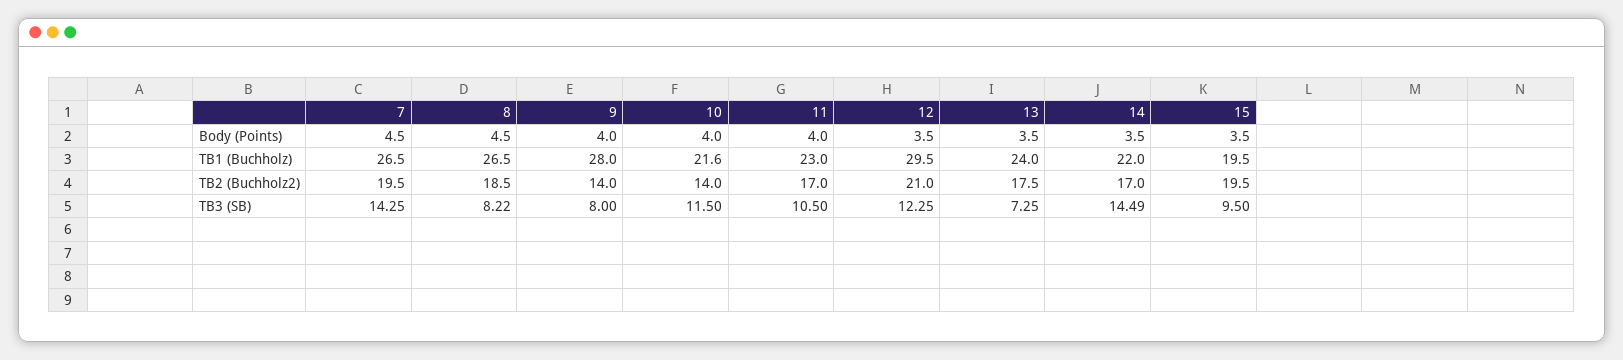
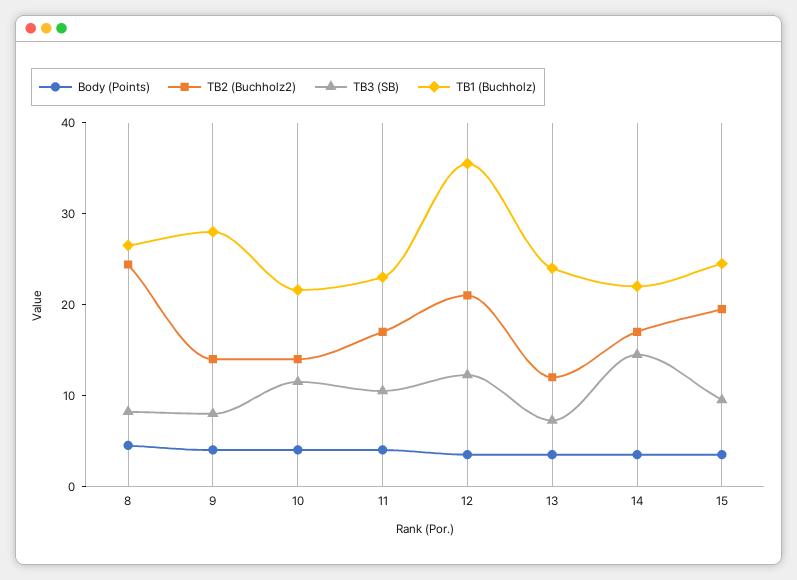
  {
    "Body (Points)": {
-     "7": 4.5,
      "8": 4.5,
      "9": 4,
      "10": 4,
      "11": 4,
      "12": 3.5,
      "13": 3.5,
      "14": 3.5,
      "15": 3.5
    },
    "TB1 (Buchholz)": {
-     "7": 26.5,
      "8": 26.5,
      "9": 28,
      "10": 21.6,
      "11": 23,
-     "12": 29.5,
+     "12": 36,
      "13": 24,
      "14": 22,
-     "15": 19.5
+     "15": 24
    },
    "TB2 (Buchholz2)": {
-     "7": 19.5,
-     "8": 18.5,
+     "8": 24,
      "9": 14,
      "10": 14,
      "11": 17,
      "12": 21,
-     "13": 17.5,
+     "13": 12,
      "14": 17,
      "15": 19.5
    },
    "TB3 (SB)": {
-     "7": 14.25,
      "8": 8.22,
      "9": 8,
      "10": 11.5,
      "11": 10.5,
      "12": 12.25,
      "13": 7.25,
      "14": 14.49,
      "15": 9.5
    }
  }

